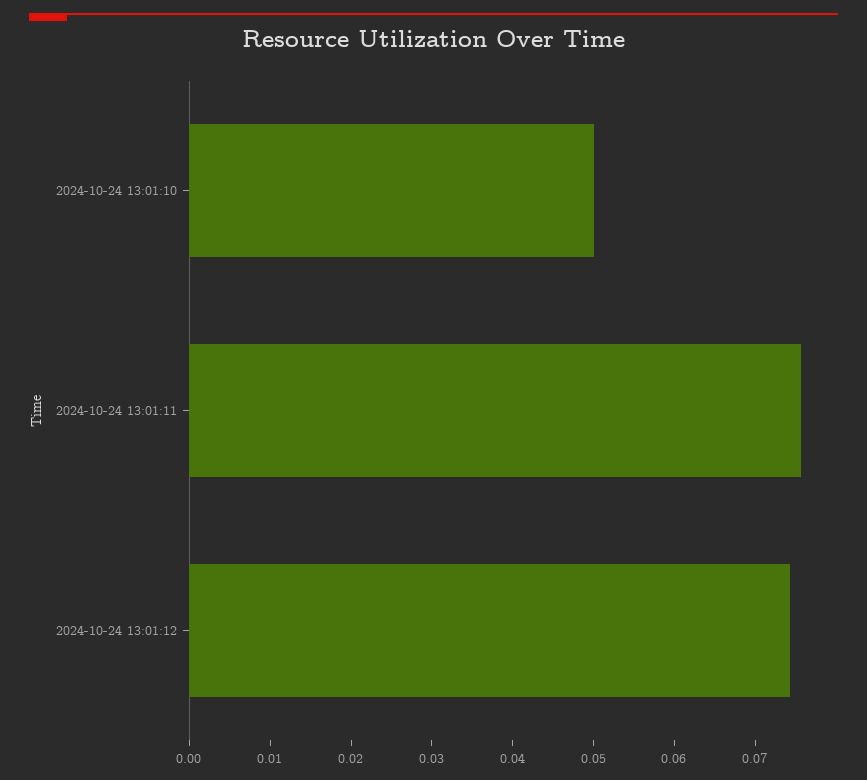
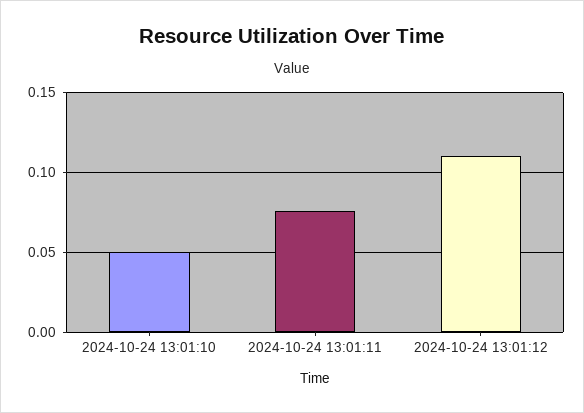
  {
    "2024-10-24 13:01:10": 0.05,
    "2024-10-24 13:01:11": 0.076,
-   "2024-10-24 13:01:12": 0.074
+   "2024-10-24 13:01:12": 0.11
  }

